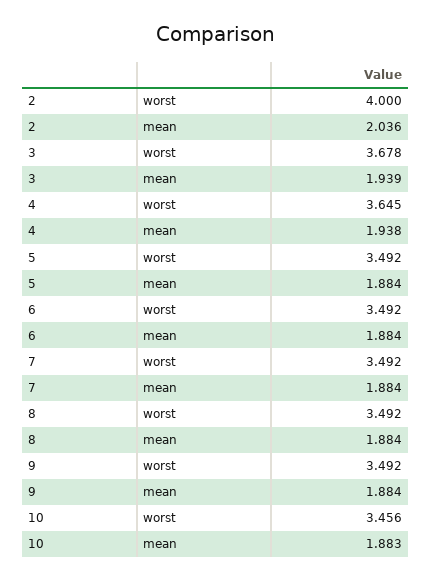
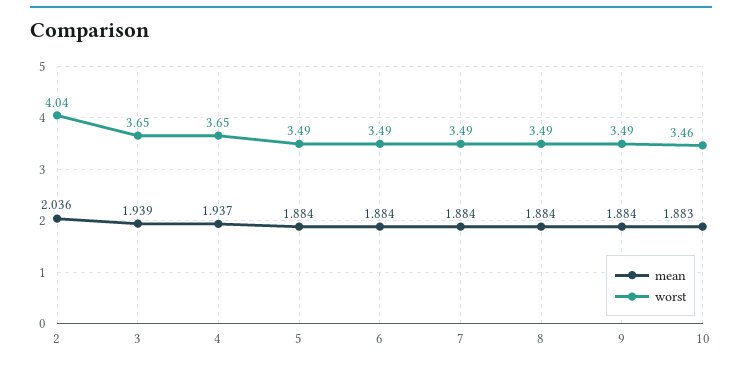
  {
    "worst": {
-     "2": 4,
+     "2": 4.04,
-     "3": 3.678,
+     "3": 3.65,
      "4": 3.645,
      "5": 3.492,
      "6": 3.492,
      "7": 3.492,
      "8": 3.492,
      "9": 3.492,
      "10": 3.456
    },
    "mean": {
      "2": 2.036,
      "3": 1.939,
-     "4": 1.938,
+     "4": 1.937,
      "5": 1.884,
      "6": 1.884,
      "7": 1.884,
      "8": 1.884,
      "9": 1.884,
      "10": 1.883
    }
  }

